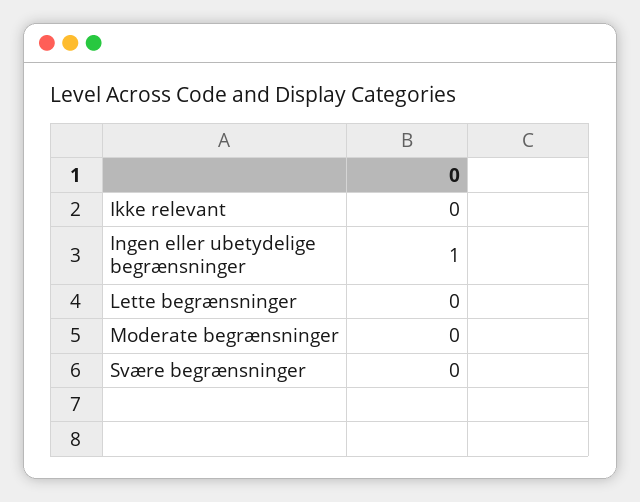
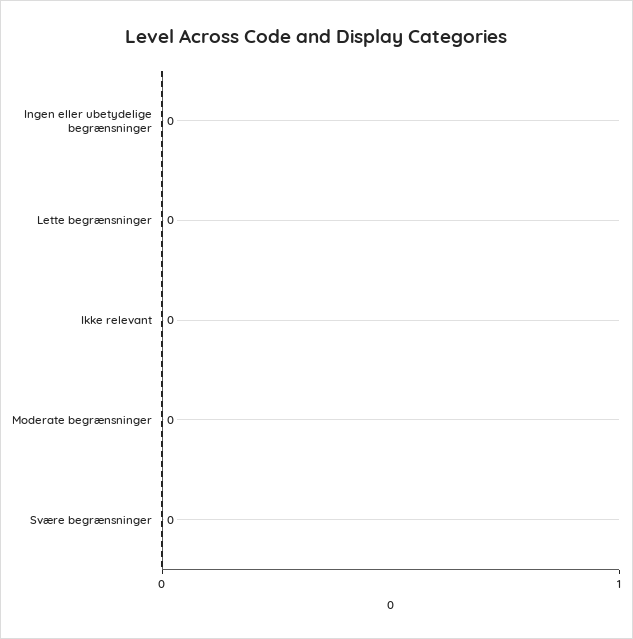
  {
    "Ikke relevant": 0,
-   "Ingen eller ubetydelige begrænsninger": 1,
+   "Ingen eller ubetydelige begrænsninger": 0,
    "Lette begrænsninger": 0,
    "Moderate begrænsninger": 0,
    "Svære begrænsninger": 0
  }

